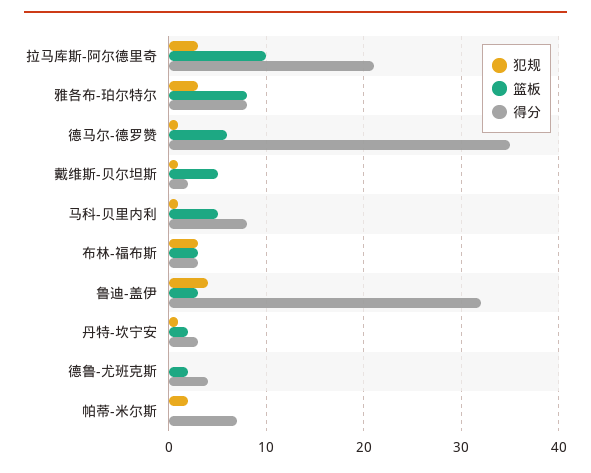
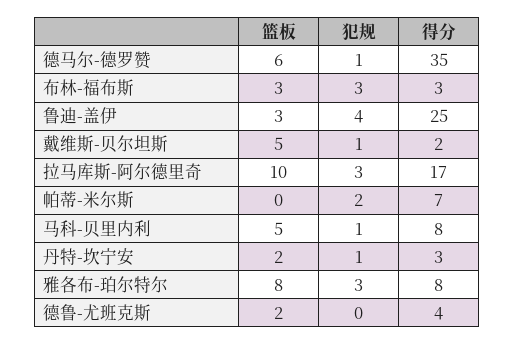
  {
    "犯规": {
      "拉马库斯-阿尔德里奇": 3,
      "雅各布-珀尔特尔": 3,
      "德马尔-德罗赞": 1,
      "戴维斯-贝尔坦斯": 1,
      "马科-贝里内利": 1,
      "布林-福布斯": 3,
      "鲁迪-盖伊": 4,
      "丹特-坎宁安": 1,
      "德鲁-尤班克斯": 0,
      "帕蒂-米尔斯": 2
    },
    "篮板": {
      "拉马库斯-阿尔德里奇": 10,
      "雅各布-珀尔特尔": 8,
      "德马尔-德罗赞": 6,
      "戴维斯-贝尔坦斯": 5,
      "马科-贝里内利": 5,
      "布林-福布斯": 3,
      "鲁迪-盖伊": 3,
      "丹特-坎宁安": 2,
      "德鲁-尤班克斯": 2,
      "帕蒂-米尔斯": 0
    },
    "得分": {
-     "拉马库斯-阿尔德里奇": 21,
+     "拉马库斯-阿尔德里奇": 17,
      "雅各布-珀尔特尔": 8,
      "德马尔-德罗赞": 35,
      "戴维斯-贝尔坦斯": 2,
      "马科-贝里内利": 8,
      "布林-福布斯": 3,
-     "鲁迪-盖伊": 32,
+     "鲁迪-盖伊": 25,
      "丹特-坎宁安": 3,
      "德鲁-尤班克斯": 4,
      "帕蒂-米尔斯": 7
    }
  }

